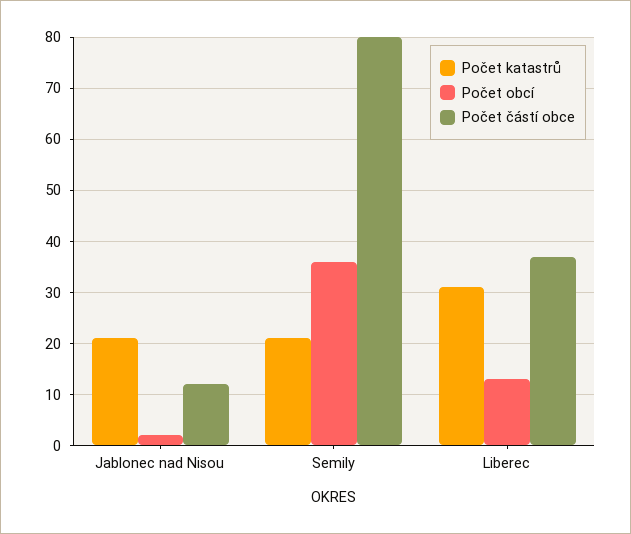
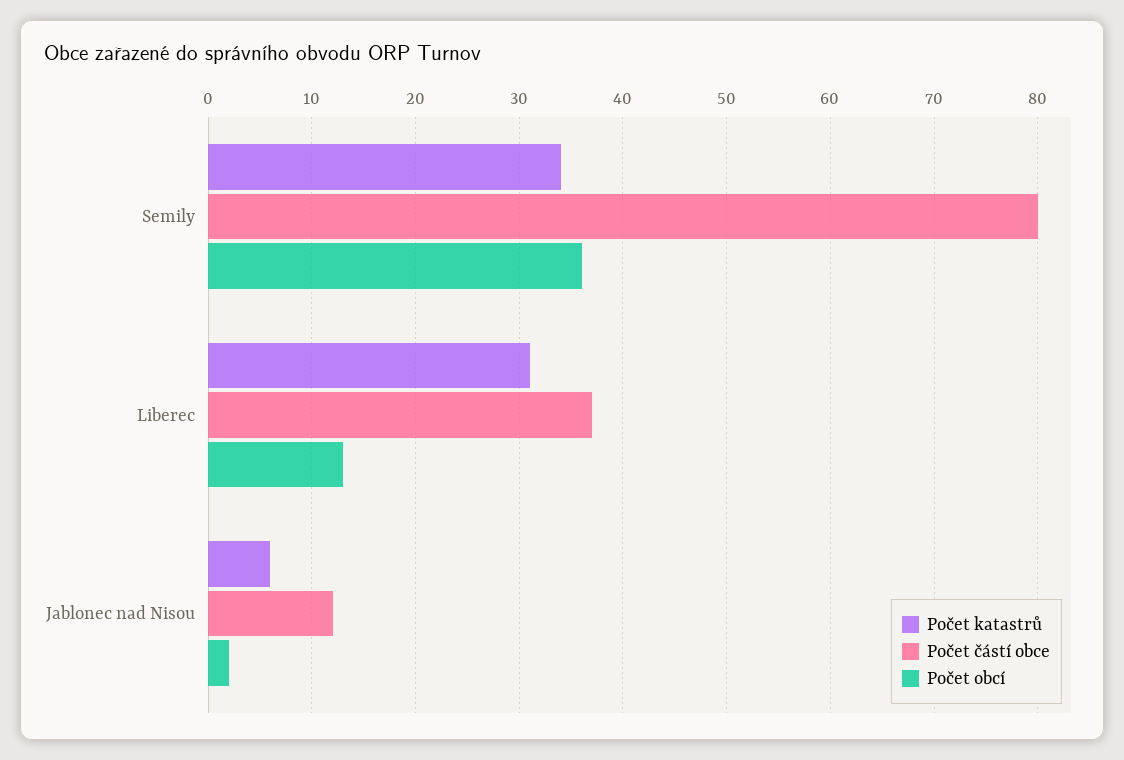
  {
    "Počet katastrů": {
-     "Jablonec nad Nisou": 20,
+     "Jablonec nad Nisou": 6,
-     "Semily": 20,
+     "Semily": 34,
      "Liberec": 31
    },
    "Počet obcí": {
      "Jablonec nad Nisou": 2,
      "Semily": 36,
      "Liberec": 13
    },
    "Počet částí obce": {
      "Jablonec nad Nisou": 12,
      "Semily": 80,
      "Liberec": 37
    }
  }

